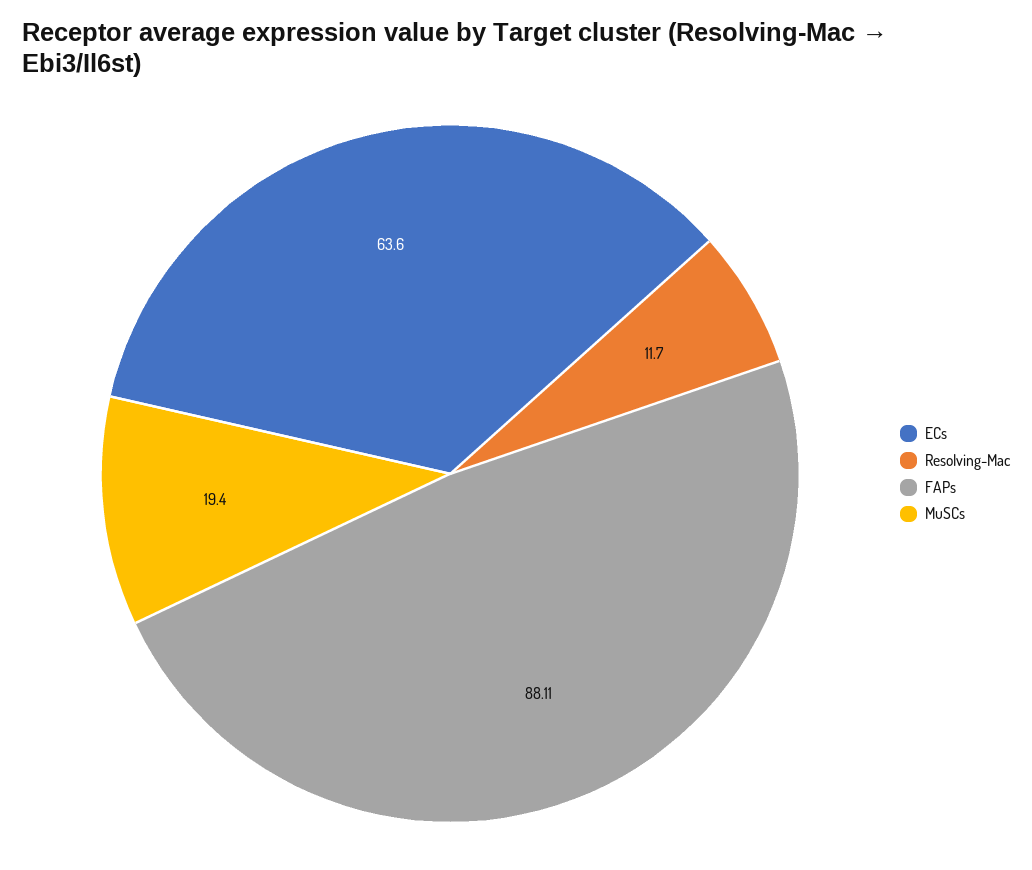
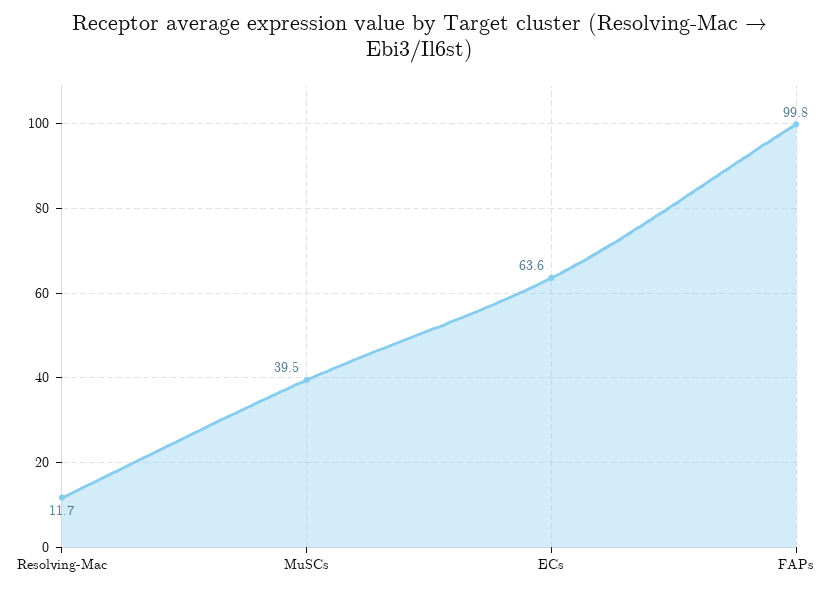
  {
    "ECs": 63.6,
    "Resolving-Mac": 11.7,
-   "FAPs": 88.11,
+   "FAPs": 99.8,
-   "MuSCs": 19.4
+   "MuSCs": 39.5
  }

